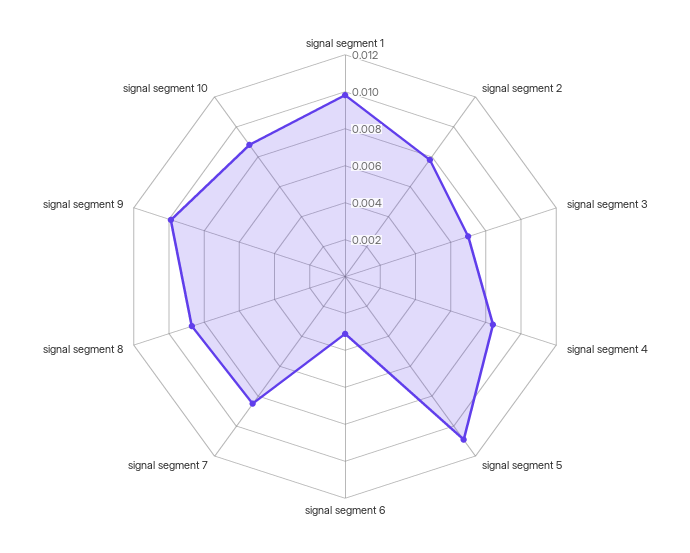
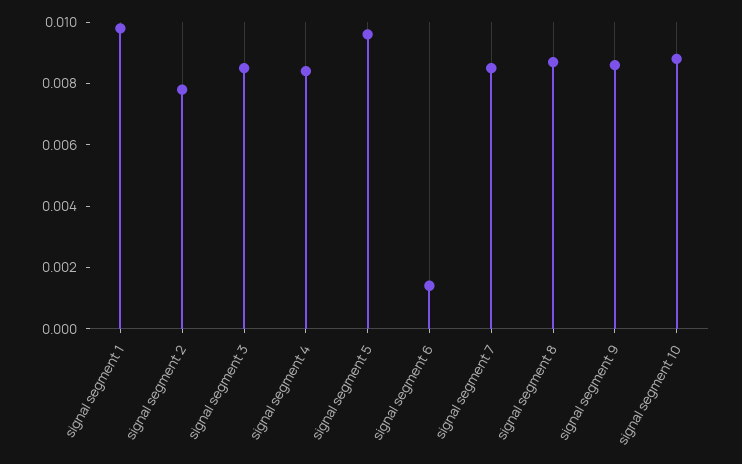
  {
    "signal segment 1": 0.01,
    "signal segment 2": 0.008,
-   "signal segment 3": 0.007,
+   "signal segment 3": 0.0085,
    "signal segment 4": 0.0085,
-   "signal segment 5": 0.011,
+   "signal segment 5": 0.0095,
-   "signal segment 6": 0.003,
+   "signal segment 6": 0.0015,
    "signal segment 7": 0.0085,
    "signal segment 8": 0.0085,
-   "signal segment 9": 0.01,
+   "signal segment 9": 0.0085,
    "signal segment 10": 0.009
  }

